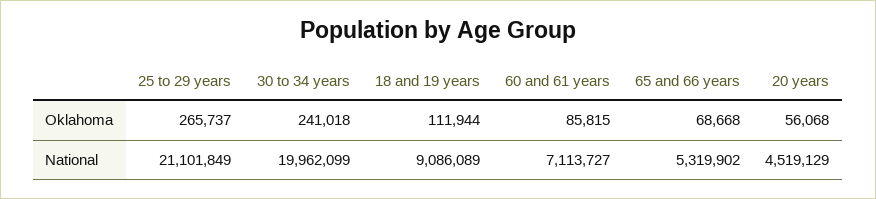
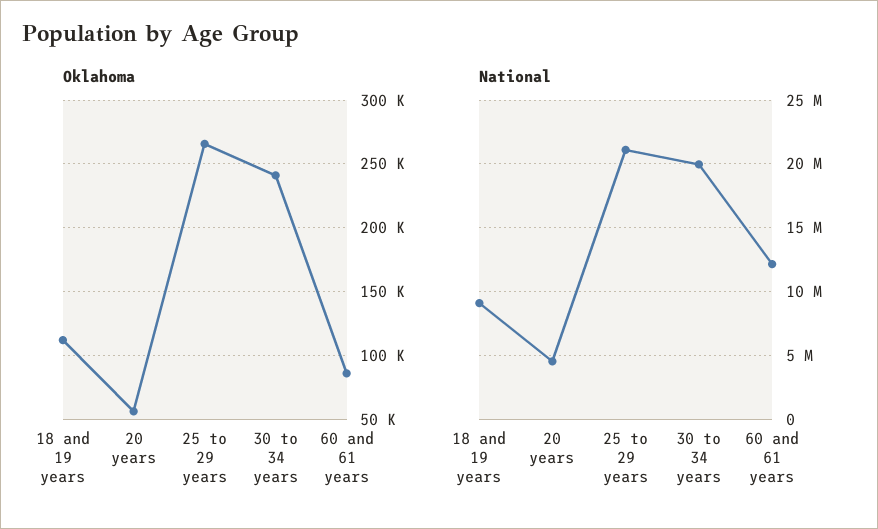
  {
    "Oklahoma": {
      "25 to 29 years": 265737,
      "30 to 34 years": 241018,
      "18 and 19 years": 111944,
      "60 and 61 years": 85815,
-     "65 and 66 years": 68668,
      "20 years": 56068
    },
    "National": {
      "25 to 29 years": 21101849,
      "30 to 34 years": 19962099,
      "18 and 19 years": 9086089,
-     "60 and 61 years": 7113727,
+     "60 and 61 years": 12000000,
-     "65 and 66 years": 5319902,
      "20 years": 4519129
    }
  }

